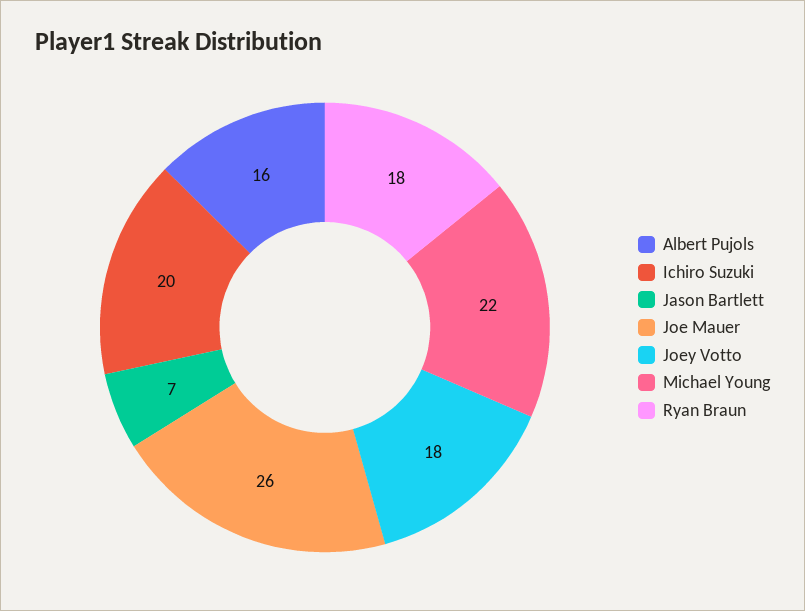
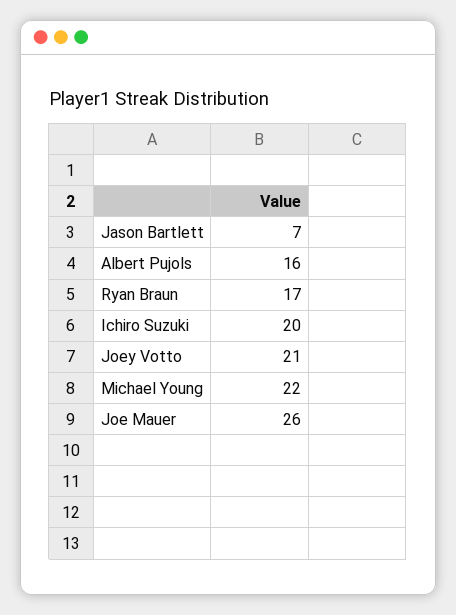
  {
    "Albert Pujols": 16,
    "Ichiro Suzuki": 20,
    "Jason Bartlett": 7,
    "Joe Mauer": 26,
-   "Joey Votto": 18,
+   "Joey Votto": 21,
    "Michael Young": 22,
-   "Ryan Braun": 18
+   "Ryan Braun": 17
  }

